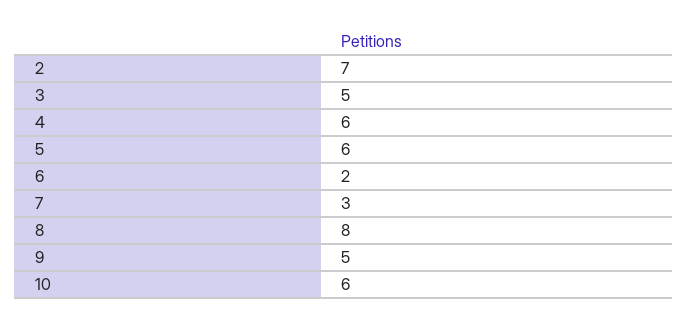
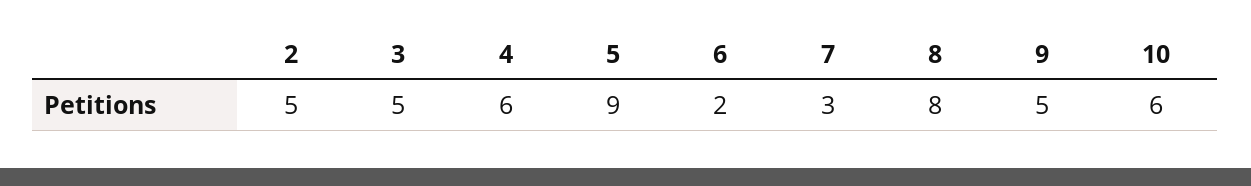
  {
-   "2": 7,
+   "2": 5,
    "3": 5,
    "4": 6,
-   "5": 6,
+   "5": 9,
    "6": 2,
    "7": 3,
    "8": 8,
    "9": 5,
    "10": 6
  }

